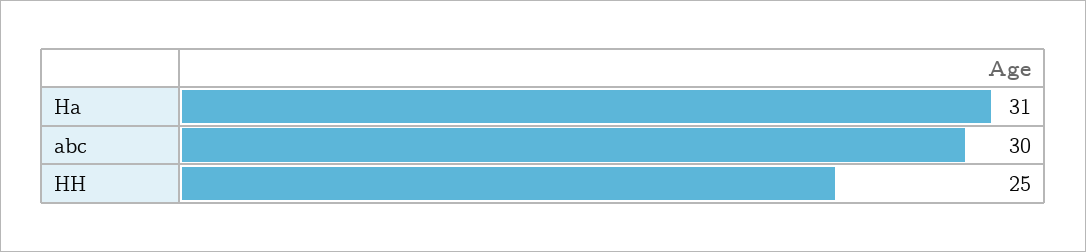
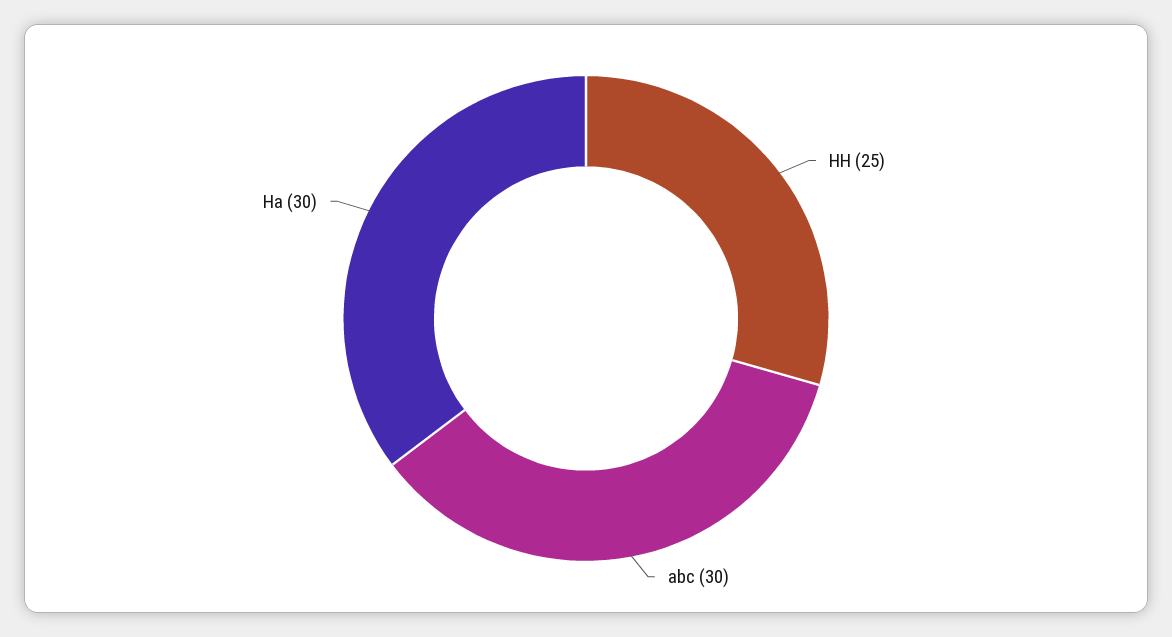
  {
-   "Ha": 31,
+   "Ha": 30,
    "abc": 30,
    "HH": 25
  }

